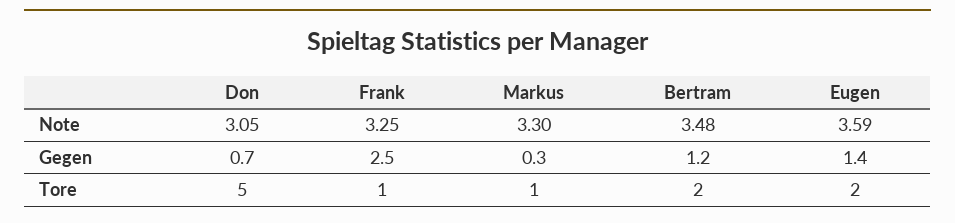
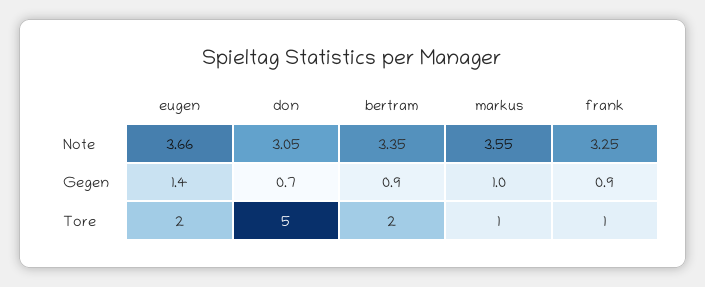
  {
    "Don": {
      "Note": 3.05,
      "Gegen": 0.7,
      "Tore": 5
    },
    "Frank": {
      "Note": 3.25,
-     "Gegen": 2.5,
+     "Gegen": 0.9,
      "Tore": 1
    },
    "Markus": {
-     "Note": 3.3,
+     "Note": 3.55,
-     "Gegen": 0.3,
+     "Gegen": 1,
      "Tore": 1
    },
    "Bertram": {
-     "Note": 3.48,
+     "Note": 3.35,
-     "Gegen": 1.2,
+     "Gegen": 0.9,
      "Tore": 2
    },
    "Eugen": {
-     "Note": 3.59,
+     "Note": 3.66,
      "Gegen": 1.4,
      "Tore": 2
    }
  }

